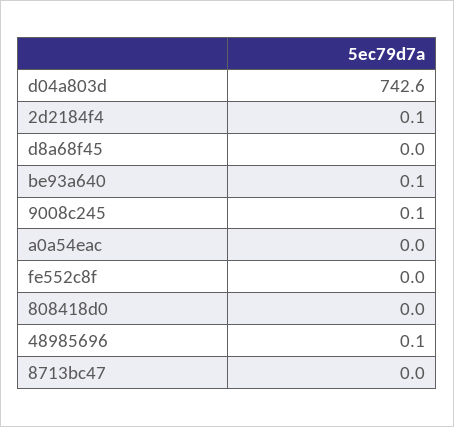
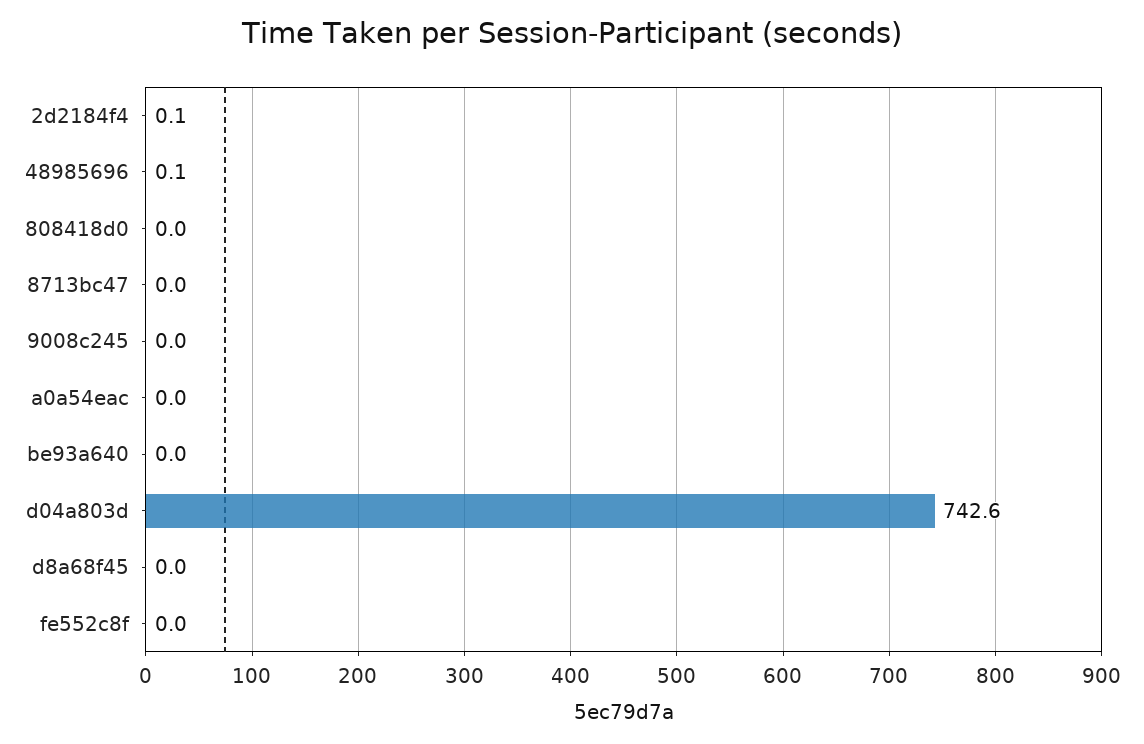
  {
    "d04a803d": 742.6,
    "2d2184f4": 0.1,
    "d8a68f45": 0,
-   "be93a640": 0.1,
+   "be93a640": 0,
-   "9008c245": 0.1,
+   "9008c245": 0,
    "a0a54eac": 0,
    "fe552c8f": 0,
    "808418d0": 0,
    "48985696": 0.1,
    "8713bc47": 0
  }

